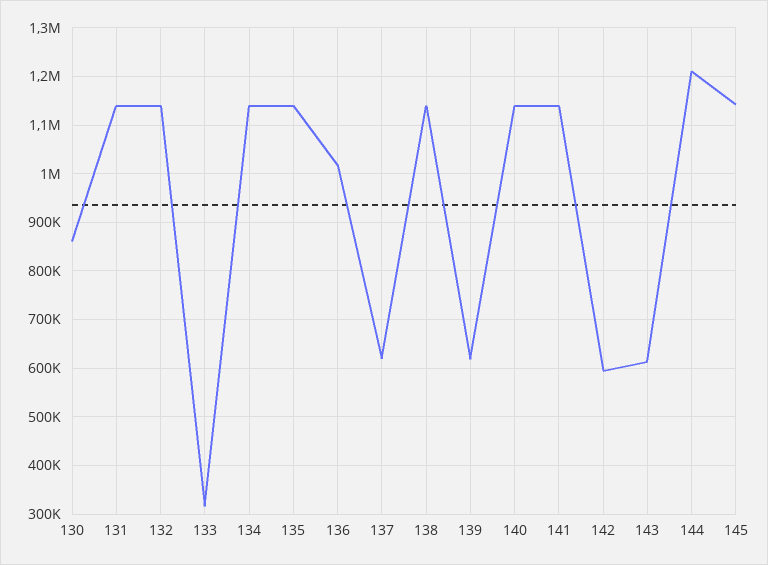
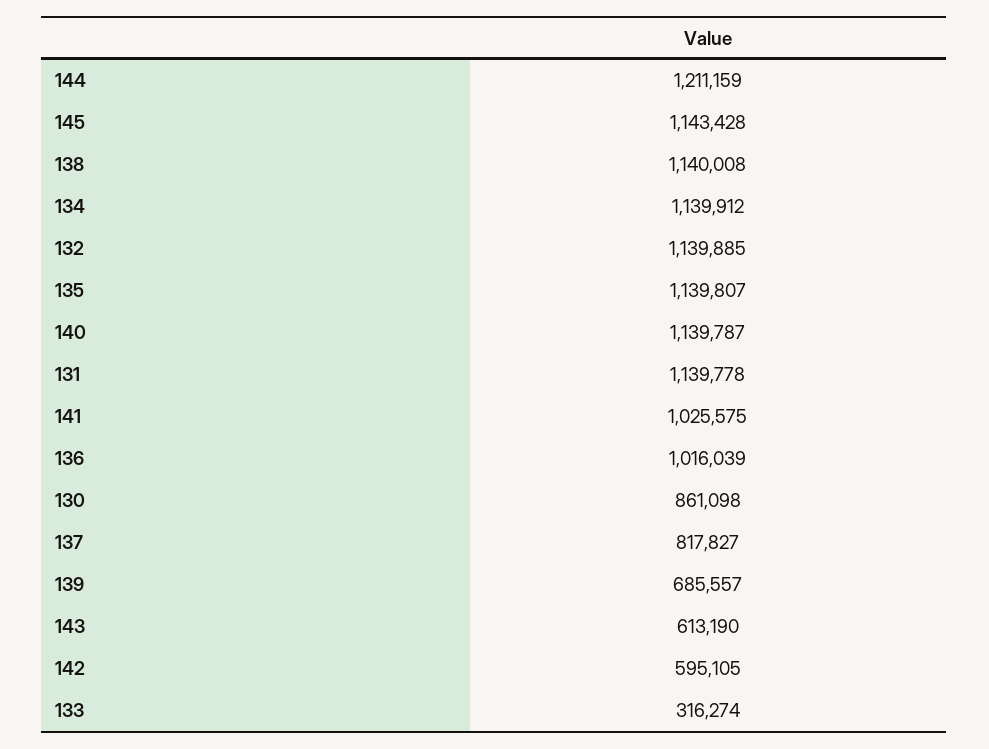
  {
    "130": 861098,
    "131": 1139778,
    "132": 1139885,
    "133": 316274,
    "134": 1139912,
    "135": 1139807,
    "136": 1016039,
-   "137": 620000,
+   "137": 817827,
    "138": 1140008,
-   "139": 620000,
+   "139": 685557,
    "140": 1139787,
-   "141": 1140000,
+   "141": 1025575,
    "142": 595105,
    "143": 613190,
    "144": 1211159,
    "145": 1143428
  }

